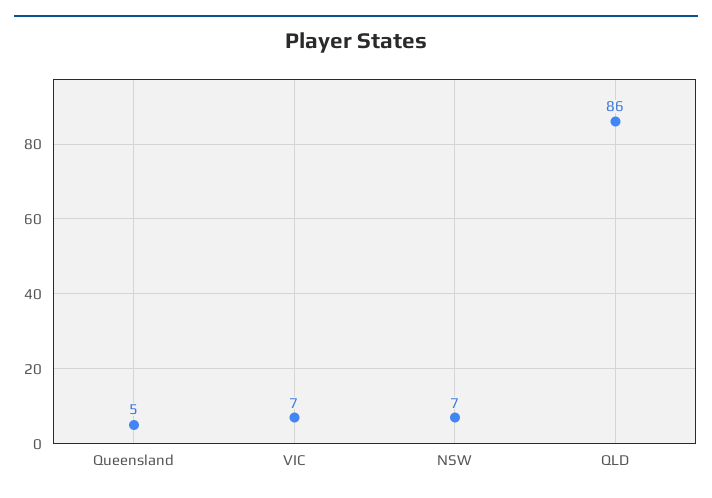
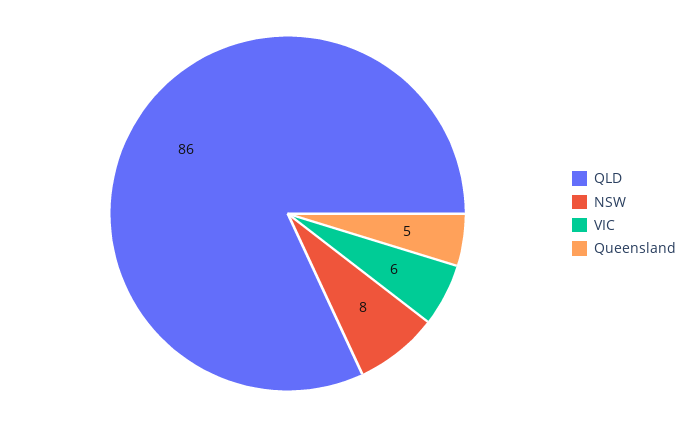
  {
    "Queensland": 5,
-   "VIC": 7,
+   "VIC": 6,
-   "NSW": 7,
+   "NSW": 8,
    "QLD": 86
  }

